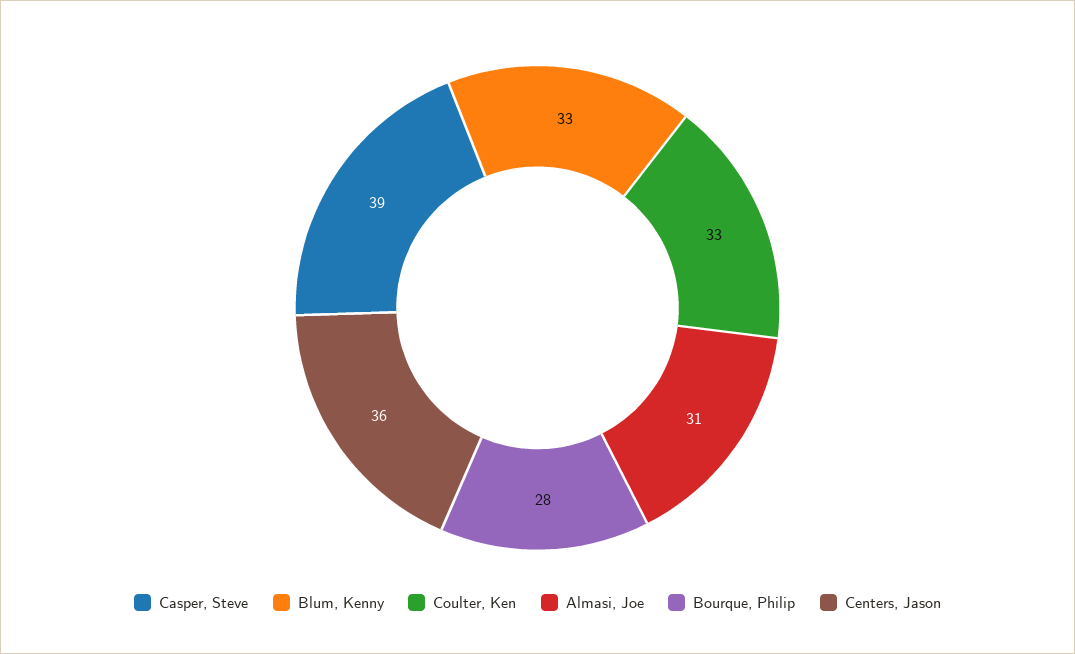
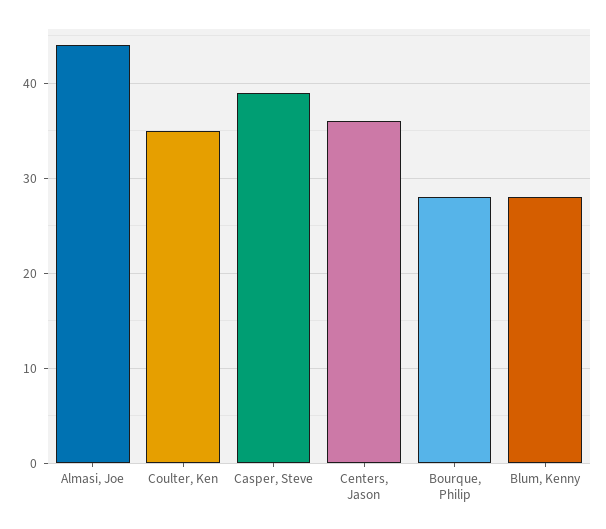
  {
    "Casper, Steve": 39,
-   "Blum, Kenny": 33,
+   "Blum, Kenny": 28,
-   "Coulter, Ken": 33,
+   "Coulter, Ken": 35,
-   "Almasi, Joe": 31,
+   "Almasi, Joe": 44,
    "Bourque, Philip": 28,
    "Centers, Jason": 36
  }

